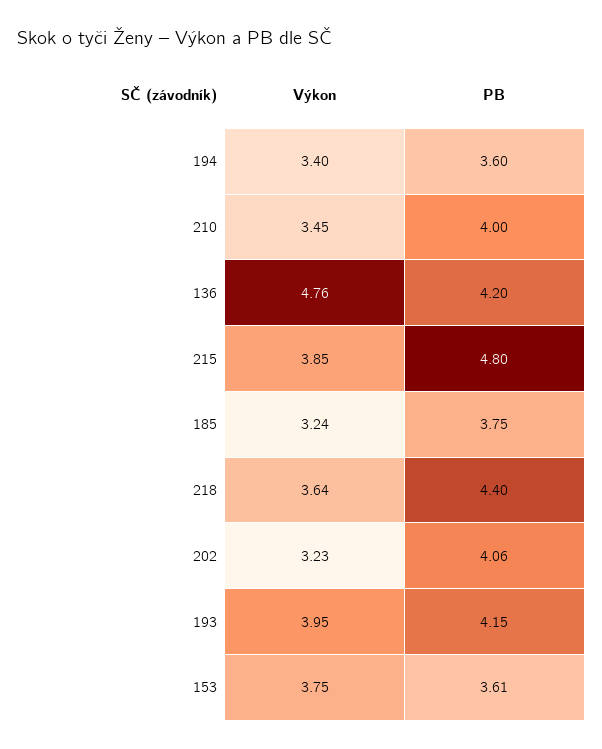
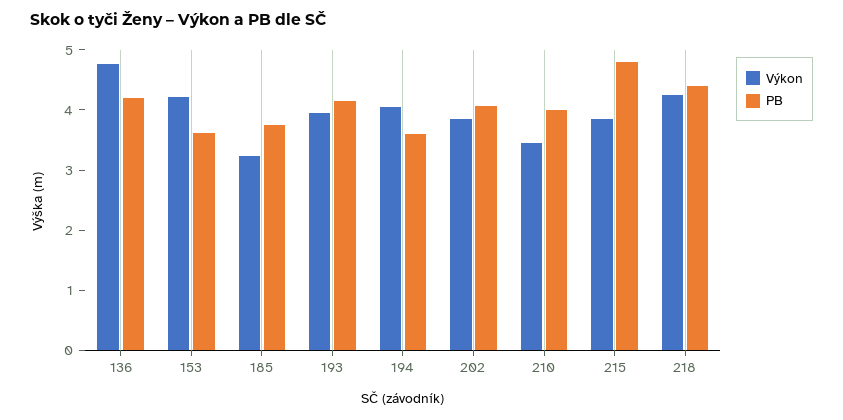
  {
    "Výkon": {
-     "194": 3.4,
+     "194": 4,
      "210": 3.45,
      "136": 4.76,
      "215": 3.85,
      "185": 3.24,
-     "218": 3.64,
+     "218": 4.2,
-     "202": 3.23,
+     "202": 3.8,
      "193": 3.95,
-     "153": 3.75
+     "153": 4.2
    },
    "PB": {
      "194": 3.6,
      "210": 4,
      "136": 4.2,
      "215": 4.8,
      "185": 3.75,
      "218": 4.4,
      "202": 4.06,
      "193": 4.15,
      "153": 3.61
    }
  }

